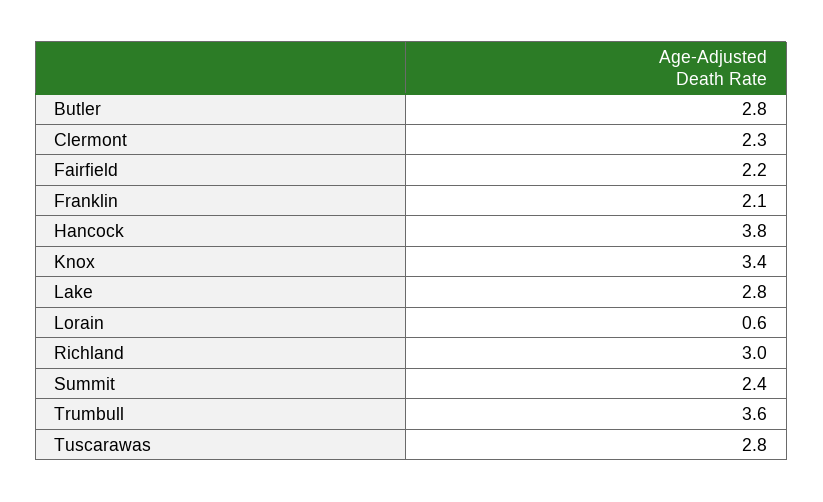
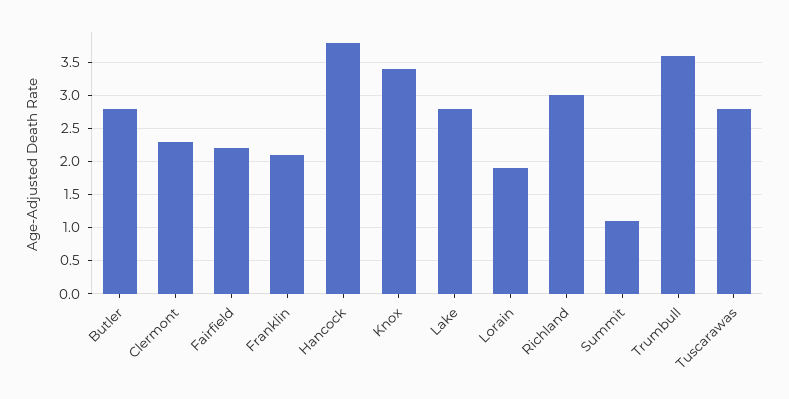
  {
    "Butler": 2.8,
    "Clermont": 2.3,
    "Fairfield": 2.2,
    "Franklin": 2.1,
    "Hancock": 3.8,
    "Knox": 3.4,
    "Lake": 2.8,
-   "Lorain": 0.6,
+   "Lorain": 1.9,
    "Richland": 3,
-   "Summit": 2.4,
+   "Summit": 1.1,
    "Trumbull": 3.6,
    "Tuscarawas": 2.8
  }

